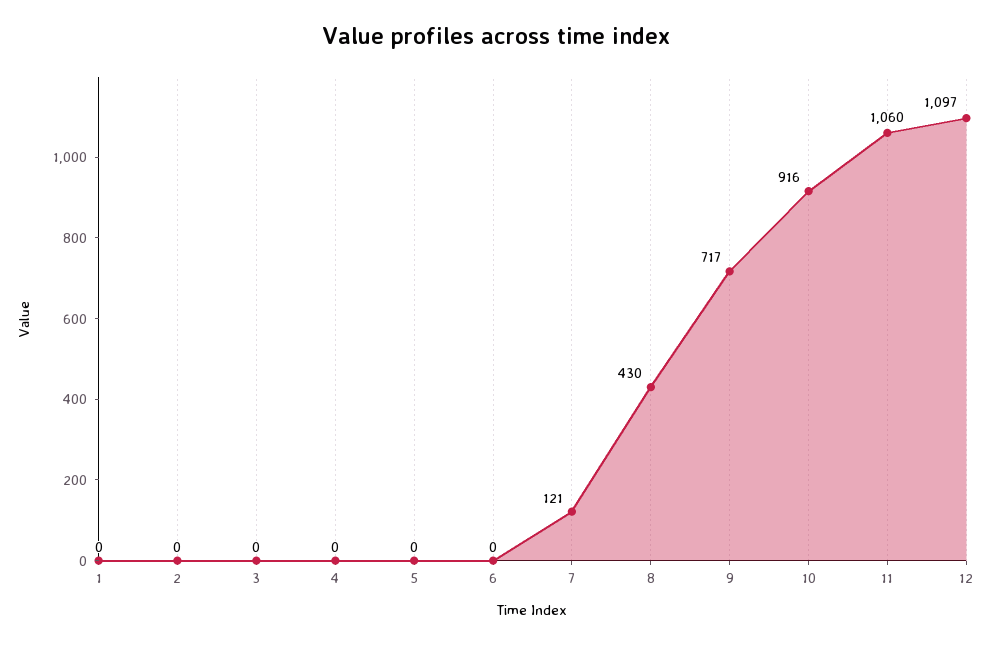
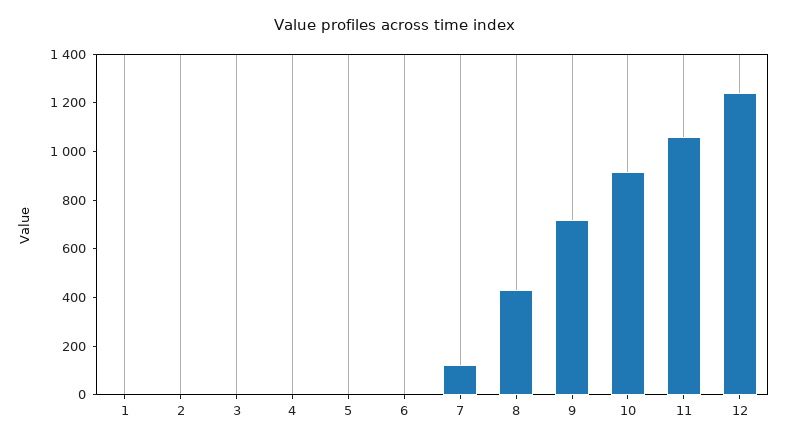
  {
    "1": 0,
    "2": 0,
    "3": 0,
    "4": 0,
    "5": 0,
    "6": 0,
    "7": 121,
    "8": 430,
    "9": 717,
    "10": 916,
    "11": 1060,
-   "12": 1097
+   "12": 1250
  }

